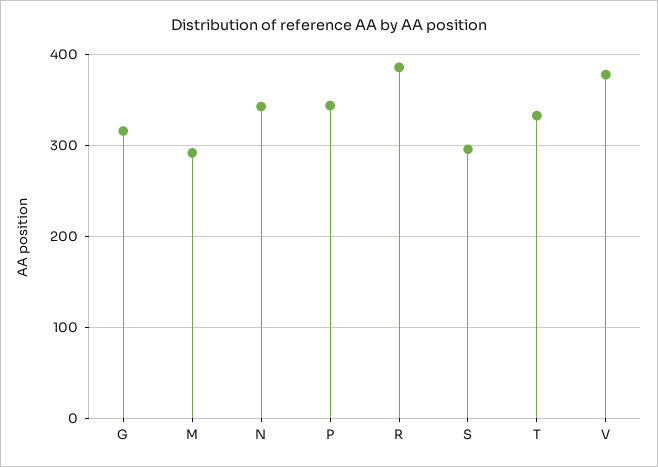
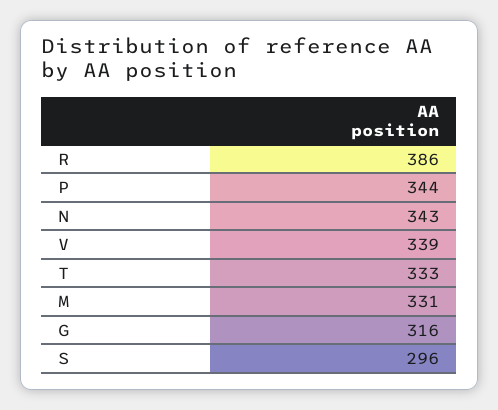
  {
    "G": 316,
-   "M": 290,
+   "M": 331,
    "N": 343,
    "P": 344,
    "R": 386,
    "S": 296,
    "T": 333,
-   "V": 380
+   "V": 339
  }

